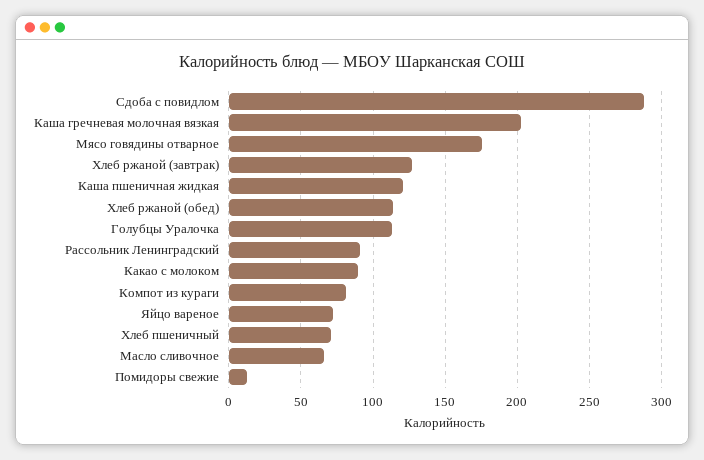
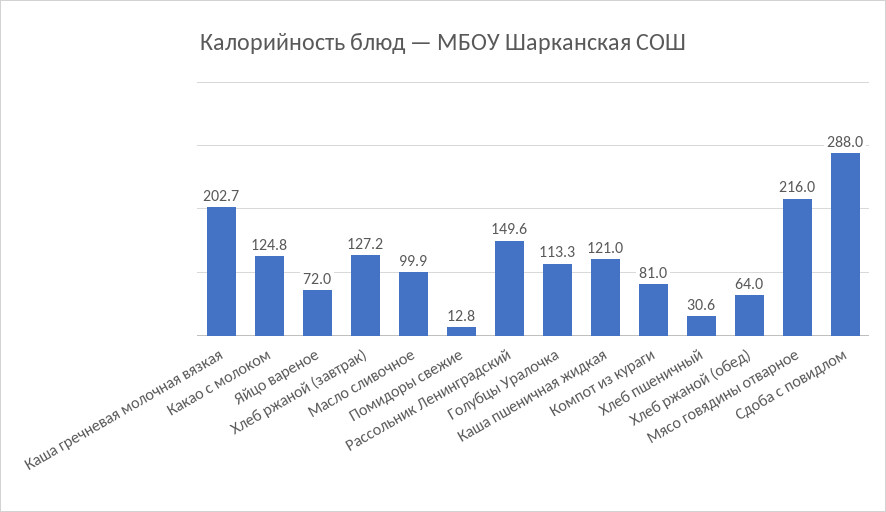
  {
    "Сдоба с повидлом": 288,
    "Каша гречневая молочная вязкая": 202.7,
-   "Мясо говядины отварное": 175,
+   "Мясо говядины отварное": 216,
    "Хлеб ржаной (завтрак)": 127.2,
    "Каша пшеничная жидкая": 121,
-   "Хлеб ржаной (обед)": 115,
+   "Хлеб ржаной (обед)": 64,
    "Голубцы Уралочка": 113.3,
-   "Рассольник Ленинградский": 90,
+   "Рассольник Ленинградский": 149.6,
-   "Какао с молоком": 90,
+   "Какао с молоком": 124.8,
    "Компот из кураги": 81,
    "Яйцо вареное": 72,
-   "Хлеб пшеничный": 70,
+   "Хлеб пшеничный": 30.6,
-   "Масло сливочное": 65,
+   "Масло сливочное": 99.9,
    "Помидоры свежие": 12.8
  }

